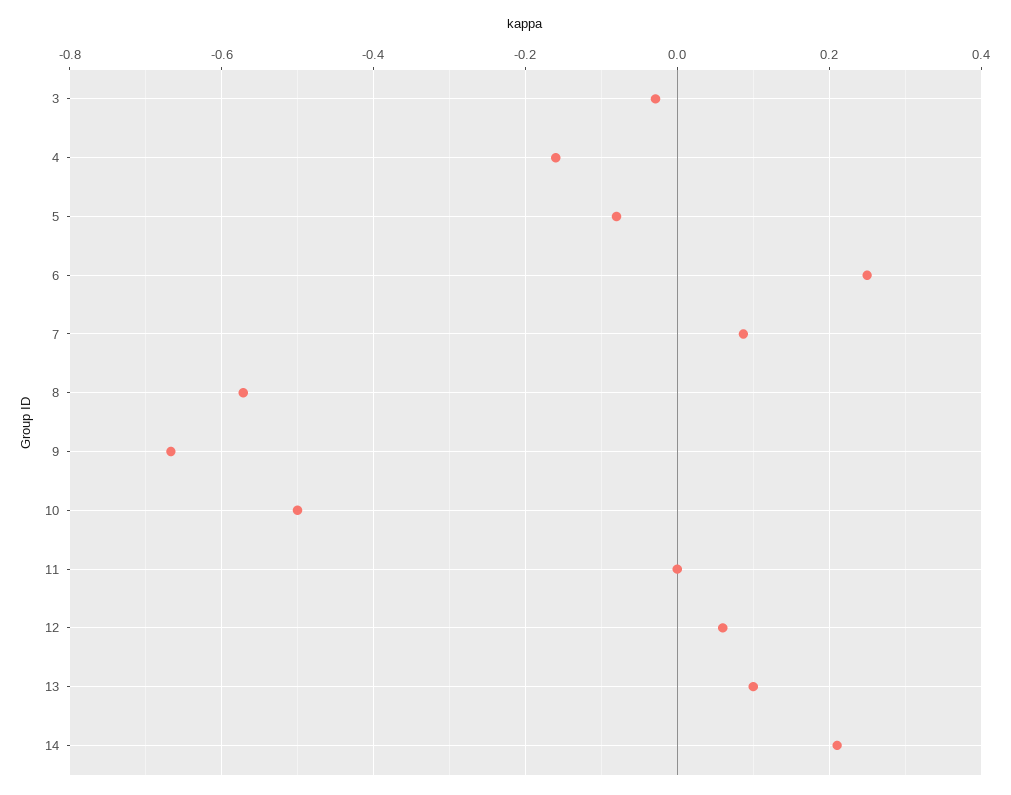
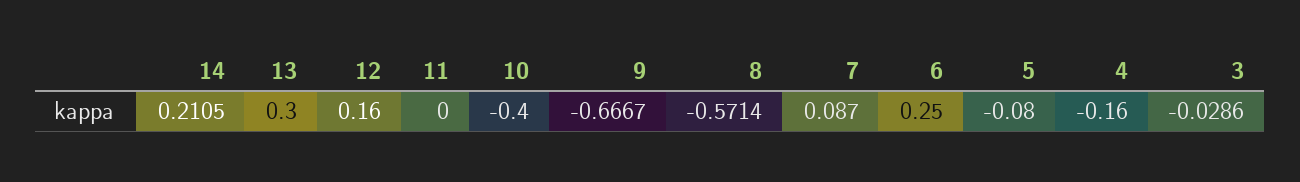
  {
    "3": -0.0286,
    "4": -0.16,
    "5": -0.08,
    "6": 0.25,
    "7": 0.087,
    "8": -0.5714,
    "9": -0.6667,
-   "10": -0.5,
+   "10": -0.4,
    "11": 0,
-   "12": 0.06,
+   "12": 0.16,
-   "13": 0.1,
+   "13": 0.3,
    "14": 0.2105
  }

